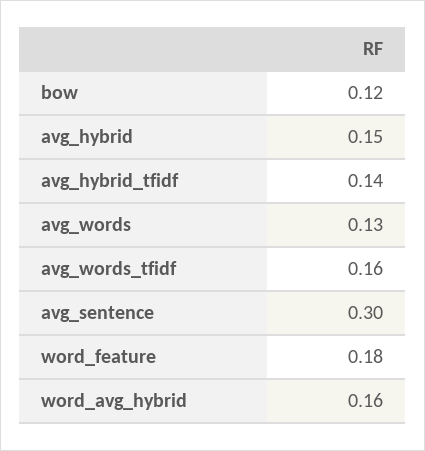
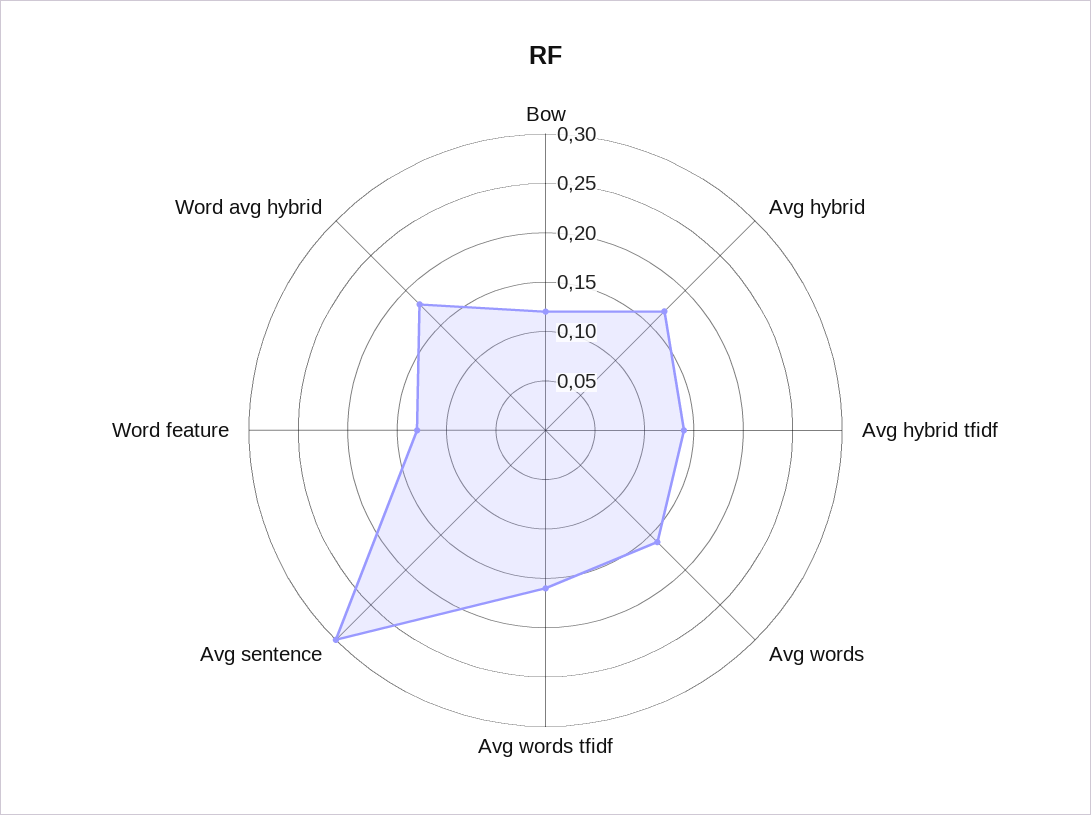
  {
    "bow": 0.12,
-   "avg_hybrid": 0.15,
+   "avg_hybrid": 0.17,
    "avg_hybrid_tfidf": 0.14,
-   "avg_words": 0.13,
+   "avg_words": 0.16,
    "avg_words_tfidf": 0.16,
    "avg_sentence": 0.3,
-   "word_feature": 0.18,
+   "word_feature": 0.13,
-   "word_avg_hybrid": 0.16
+   "word_avg_hybrid": 0.18
  }

